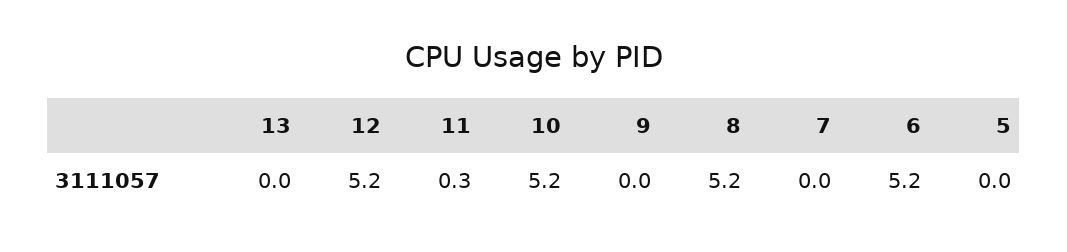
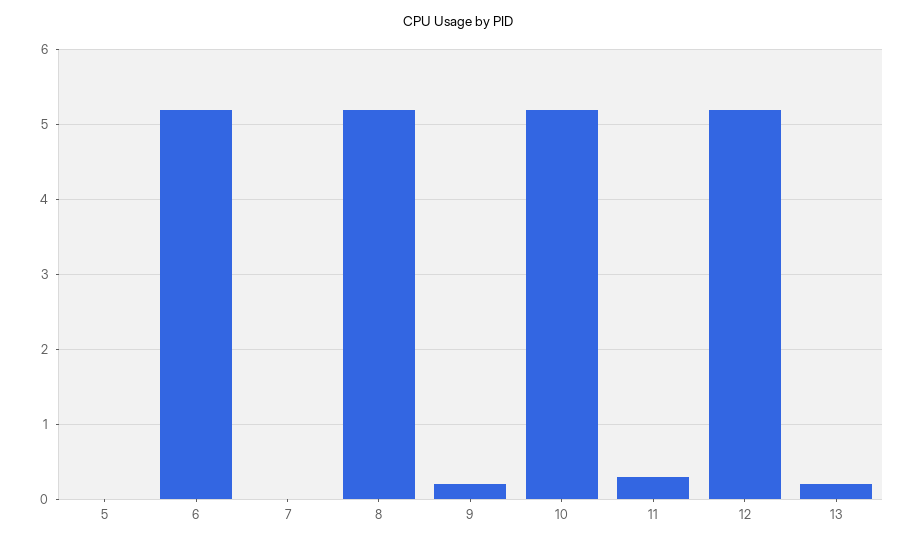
  {
-   "13": 0,
+   "13": 0.2,
    "12": 5.2,
    "11": 0.3,
    "10": 5.2,
-   "9": 0,
+   "9": 0.2,
    "8": 5.2,
    "7": 0,
    "6": 5.2,
    "5": 0
  }

